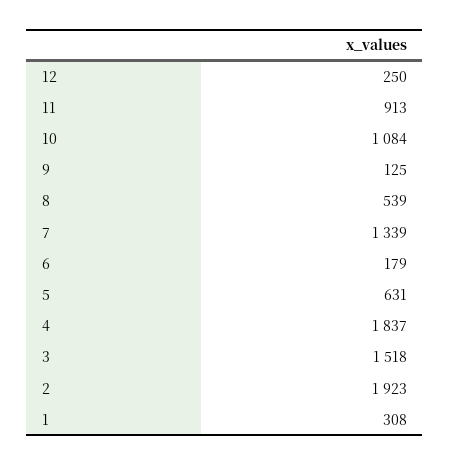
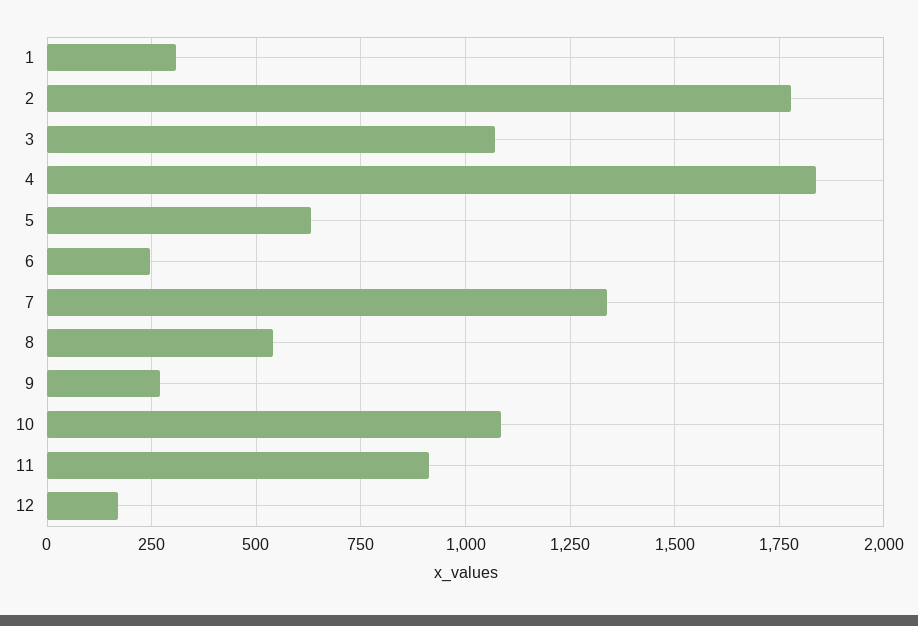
  {
-   "12": 250,
+   "12": 175,
    "11": 913,
    "10": 1084,
-   "9": 125,
+   "9": 275,
    "8": 539,
    "7": 1339,
-   "6": 179,
+   "6": 250,
    "5": 631,
    "4": 1837,
-   "3": 1518,
+   "3": 1075,
-   "2": 1923,
+   "2": 1775,
    "1": 308
  }

